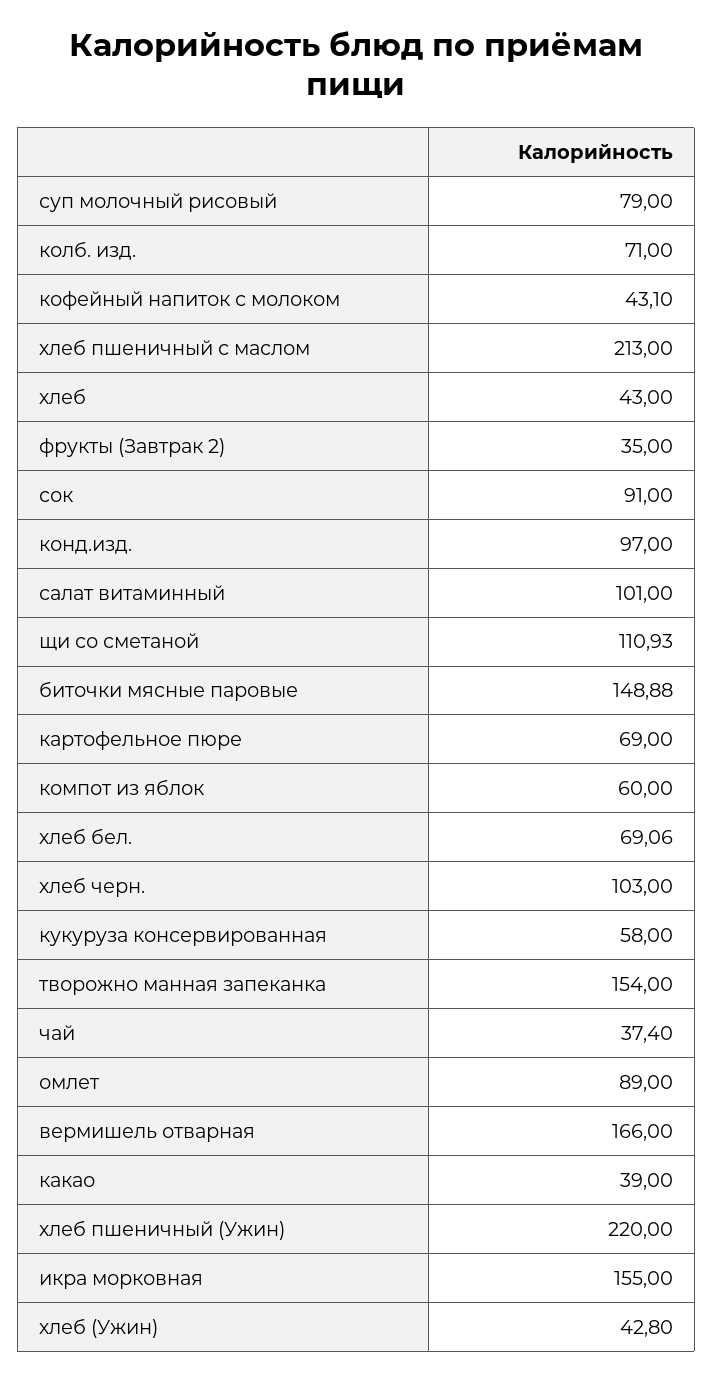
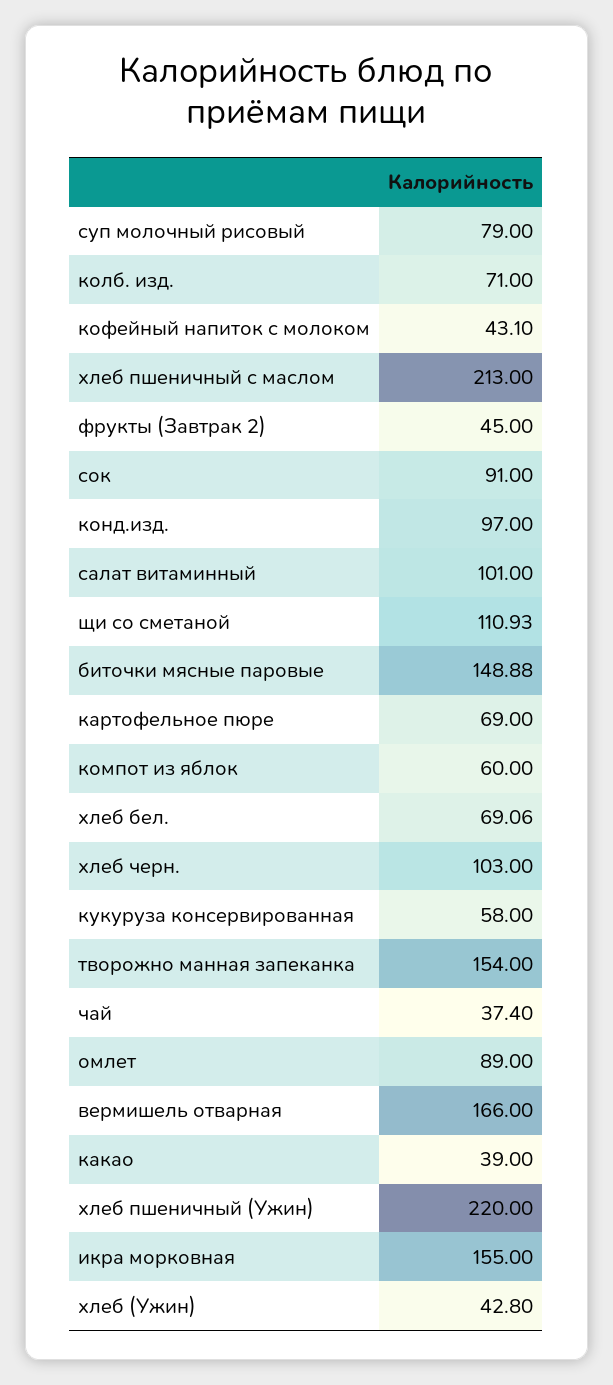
  {
    "суп молочный рисовый": 79,
    "колб. изд.": 71,
    "кофейный напиток с молоком": 43.1,
    "хлеб пшеничный с маслом": 213,
-   "хлеб": 43,
-   "фрукты (Завтрак 2)": 35,
+   "фрукты (Завтрак 2)": 45,
    "сок": 91,
    "конд.изд.": 97,
    "салат витаминный": 101,
    "щи со сметаной": 110.93,
    "биточки мясные паровые": 148.88,
    "картофельное пюре": 69,
    "компот из яблок": 60,
    "хлеб бел.": 69.06,
    "хлеб черн.": 103,
    "кукуруза консервированная": 58,
    "творожно манная запеканка": 154,
    "чай": 37.4,
    "омлет": 89,
    "вермишель отварная": 166,
    "какао": 39,
    "хлеб пшеничный (Ужин)": 220,
    "икра морковная": 155,
    "хлеб (Ужин)": 42.8
  }

